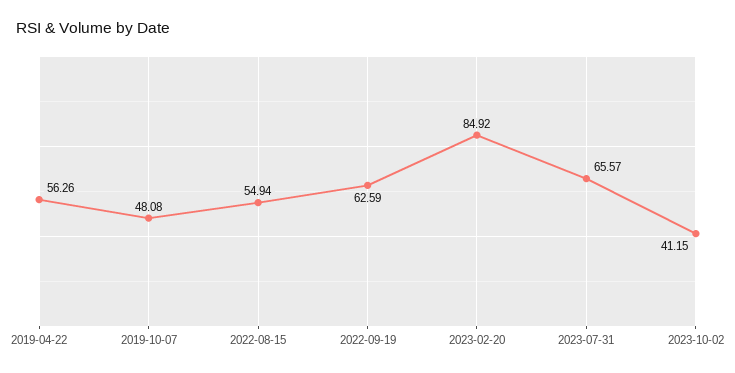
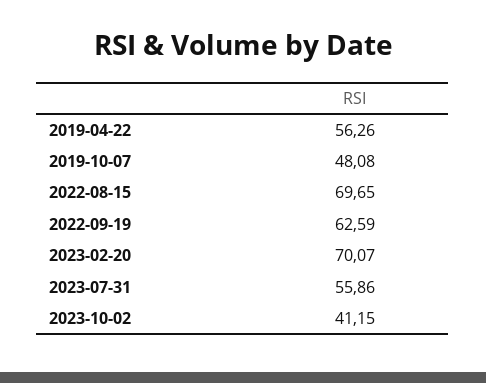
  {
    "2019-04-22": 56.26,
    "2019-10-07": 48.08,
-   "2022-08-15": 54.94,
+   "2022-08-15": 69.65,
    "2022-09-19": 62.59,
-   "2023-02-20": 84.92,
+   "2023-02-20": 70.07,
-   "2023-07-31": 65.57,
+   "2023-07-31": 55.86,
    "2023-10-02": 41.15
  }

